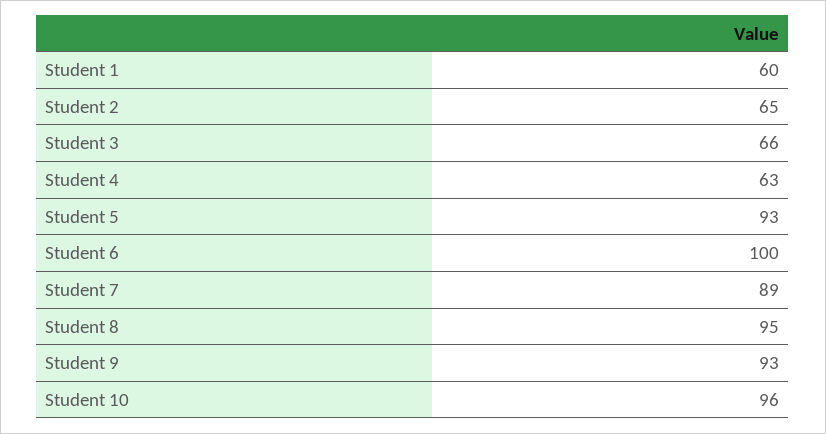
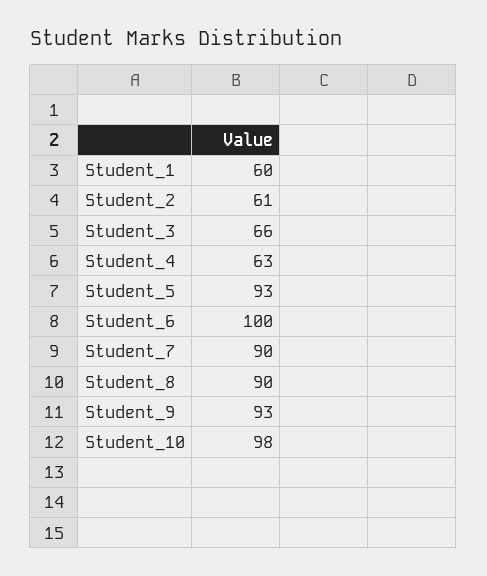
  {
    "Student 1": 60,
-   "Student 2": 65,
+   "Student 2": 61,
    "Student 3": 66,
    "Student 4": 63,
    "Student 5": 93,
    "Student 6": 100,
-   "Student 7": 89,
+   "Student 7": 90,
-   "Student 8": 95,
+   "Student 8": 90,
    "Student 9": 93,
-   "Student 10": 96
+   "Student 10": 98
  }

